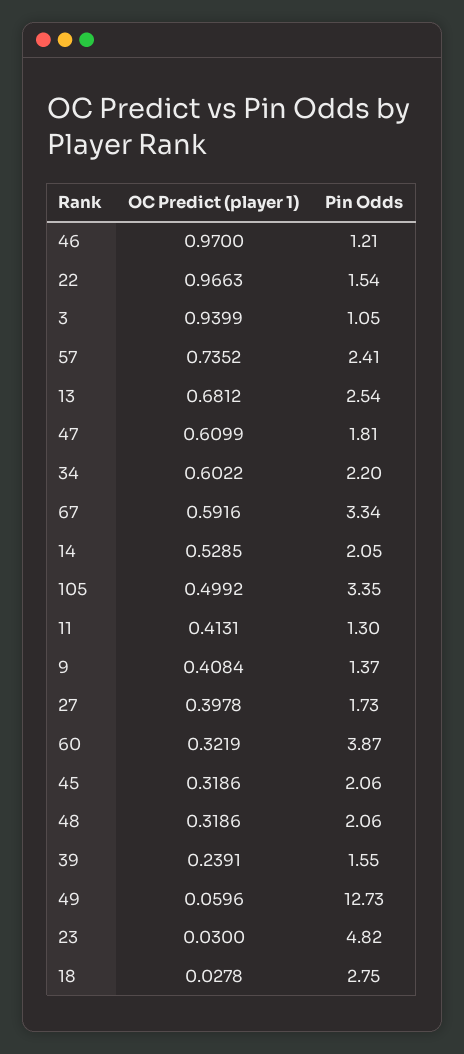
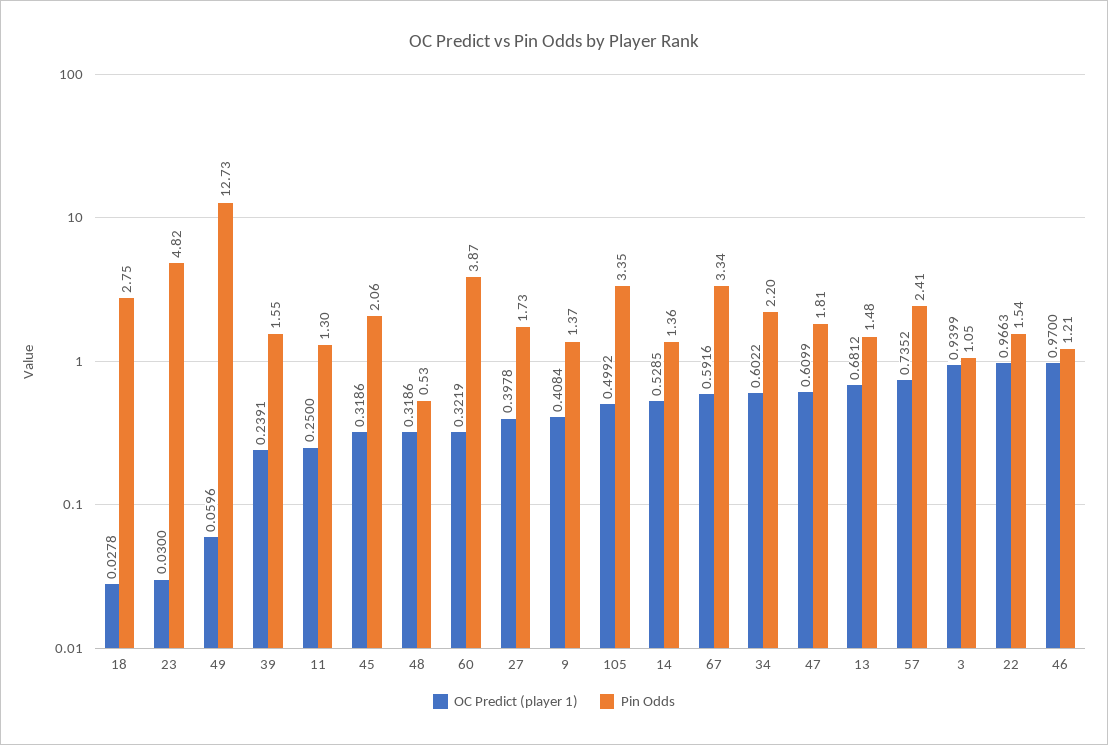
  {
    "OC Predict (player 1)": {
      "46": 0.97,
      "22": 0.9663,
      "3": 0.9399,
      "57": 0.7352,
      "13": 0.6812,
      "47": 0.6099,
      "34": 0.6022,
      "67": 0.5916,
      "14": 0.5285,
      "105": 0.4992,
-     "11": 0.4131,
+     "11": 0.25,
      "9": 0.4084,
      "27": 0.3978,
      "60": 0.3219,
      "45": 0.3186,
      "48": 0.3186,
      "39": 0.2391,
      "49": 0.0596,
      "23": 0.03,
      "18": 0.0278
    },
    "Pin Odds": {
      "46": 1.21,
      "22": 1.54,
      "3": 1.05,
      "57": 2.41,
-     "13": 2.54,
+     "13": 1.48,
      "47": 1.81,
      "34": 2.2,
      "67": 3.34,
-     "14": 2.05,
+     "14": 1.36,
      "105": 3.35,
      "11": 1.3,
      "9": 1.37,
      "27": 1.73,
      "60": 3.87,
      "45": 2.06,
-     "48": 2.06,
+     "48": 0.53,
      "39": 1.55,
      "49": 12.73,
      "23": 4.82,
      "18": 2.75
    }
  }

